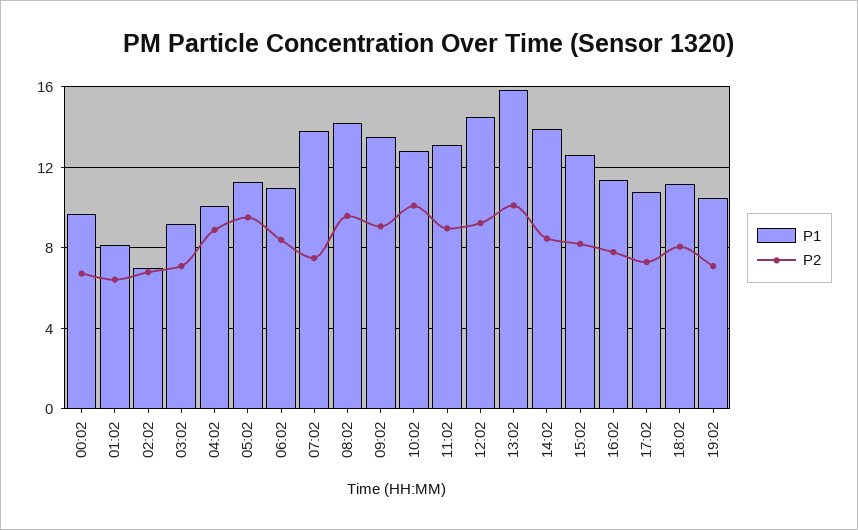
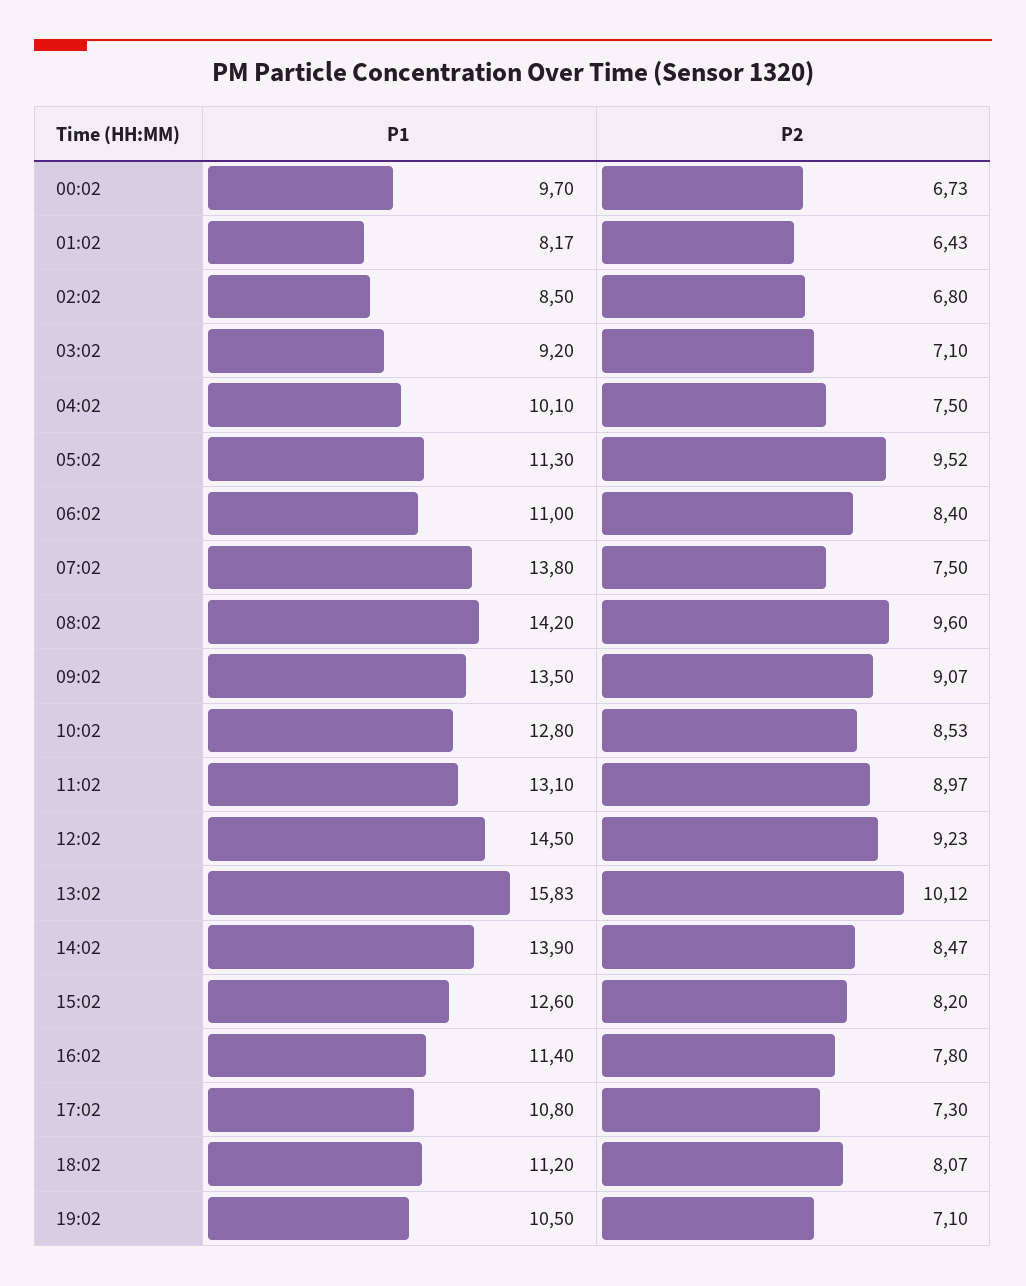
  {
    "P1": {
      "00:02": 9.7,
      "01:02": 8.17,
-     "02:02": 7,
+     "02:02": 8.5,
      "03:02": 9.2,
      "04:02": 10.1,
      "05:02": 11.3,
      "06:02": 11,
      "07:02": 13.8,
      "08:02": 14.2,
      "09:02": 13.5,
      "10:02": 12.8,
      "11:02": 13.1,
      "12:02": 14.5,
      "13:02": 15.83,
      "14:02": 13.9,
      "15:02": 12.6,
      "16:02": 11.4,
      "17:02": 10.8,
      "18:02": 11.2,
      "19:02": 10.5
    },
    "P2": {
      "00:02": 6.73,
      "01:02": 6.43,
      "02:02": 6.8,
      "03:02": 7.1,
-     "04:02": 9,
+     "04:02": 7.5,
      "05:02": 9.52,
      "06:02": 8.4,
      "07:02": 7.5,
      "08:02": 9.6,
      "09:02": 9.07,
-     "10:02": 10,
+     "10:02": 8.53,
      "11:02": 8.97,
      "12:02": 9.23,
      "13:02": 10.12,
      "14:02": 8.47,
      "15:02": 8.2,
      "16:02": 7.8,
      "17:02": 7.3,
      "18:02": 8.07,
      "19:02": 7.1
    }
  }

